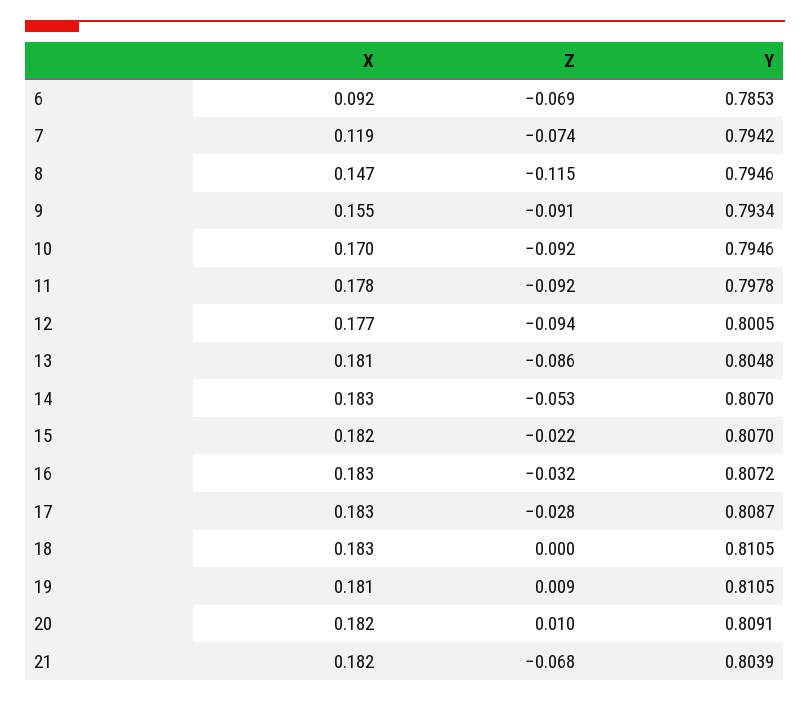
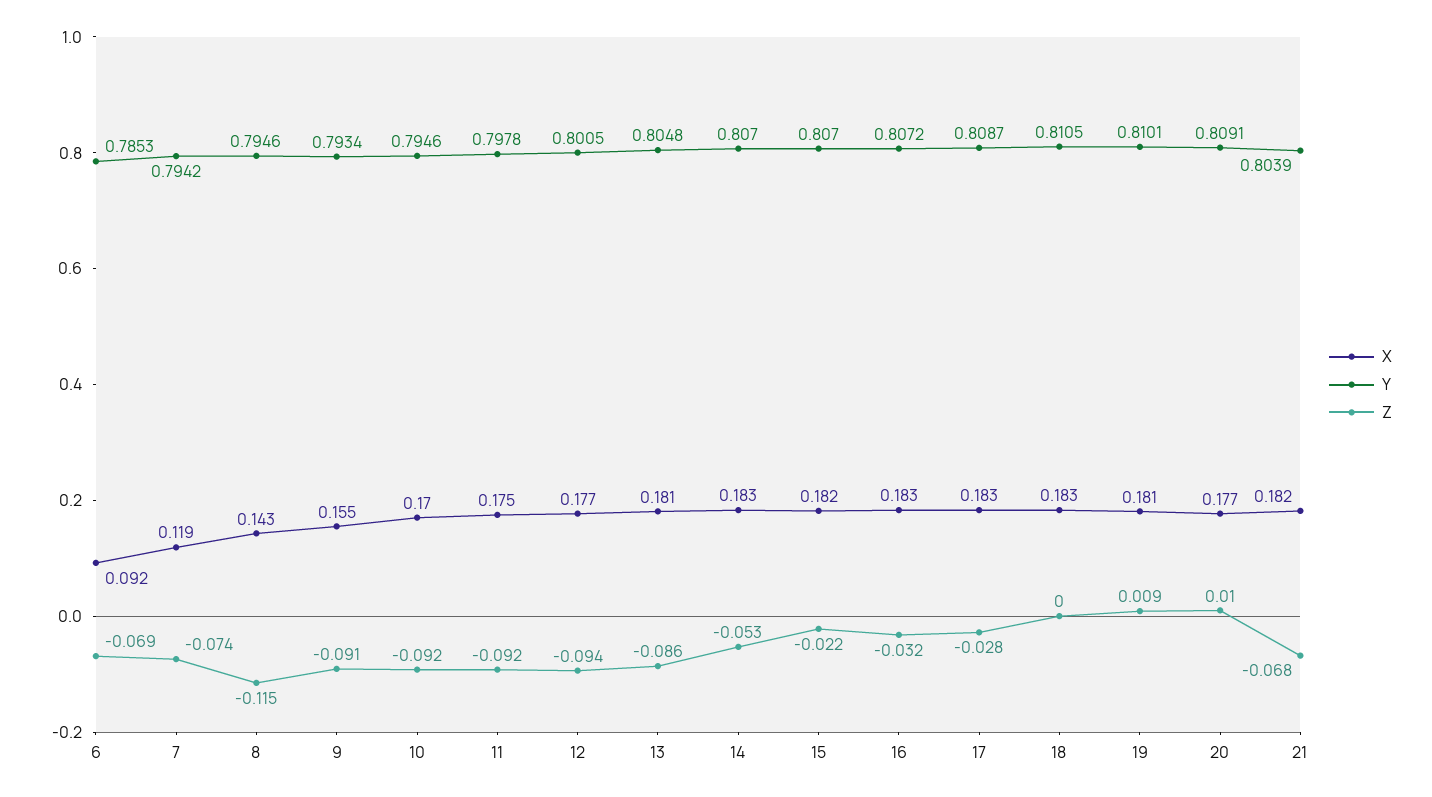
  {
    "X": {
      "6": 0.092,
      "7": 0.119,
-     "8": 0.147,
+     "8": 0.143,
      "9": 0.155,
      "10": 0.17,
-     "11": 0.178,
+     "11": 0.175,
      "12": 0.177,
      "13": 0.181,
      "14": 0.183,
      "15": 0.182,
      "16": 0.183,
      "17": 0.183,
      "18": 0.183,
      "19": 0.181,
-     "20": 0.182,
+     "20": 0.177,
      "21": 0.182
    },
    "Z": {
      "6": -0.069,
      "7": -0.074,
      "8": -0.115,
      "9": -0.091,
      "10": -0.092,
      "11": -0.092,
      "12": -0.094,
      "13": -0.086,
      "14": -0.053,
      "15": -0.022,
      "16": -0.032,
      "17": -0.028,
      "18": 0,
      "19": 0.009,
      "20": 0.01,
      "21": -0.068
    },
    "Y": {
      "6": 0.7853,
      "7": 0.7942,
      "8": 0.7946,
      "9": 0.7934,
      "10": 0.7946,
      "11": 0.7978,
      "12": 0.8005,
      "13": 0.8048,
      "14": 0.807,
      "15": 0.807,
      "16": 0.8072,
      "17": 0.8087,
      "18": 0.8105,
-     "19": 0.8105,
+     "19": 0.8101,
      "20": 0.8091,
      "21": 0.8039
    }
  }

